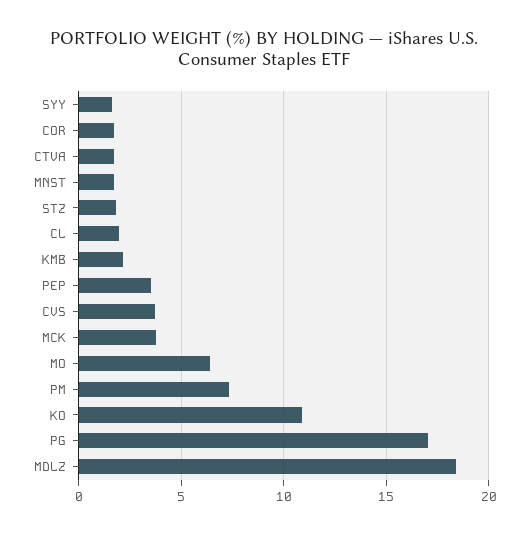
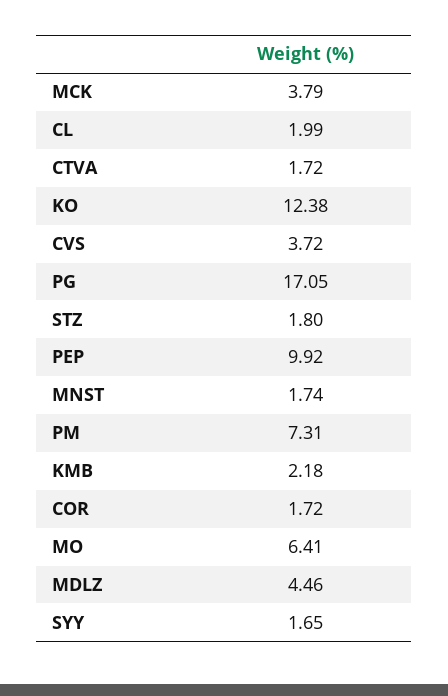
  {
    "SYY": 1.65,
    "COR": 1.72,
    "CTVA": 1.72,
    "MNST": 1.74,
    "STZ": 1.8,
    "CL": 1.99,
    "KMB": 2.18,
-   "PEP": 3.5,
+   "PEP": 9.92,
    "CVS": 3.72,
    "MCK": 3.79,
    "MO": 6.41,
    "PM": 7.31,
-   "KO": 11,
+   "KO": 12.38,
    "PG": 17.05,
-   "MDLZ": 18.5
+   "MDLZ": 4.46
  }

